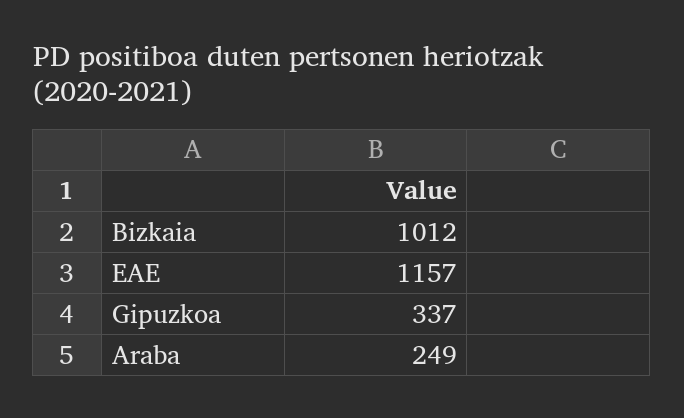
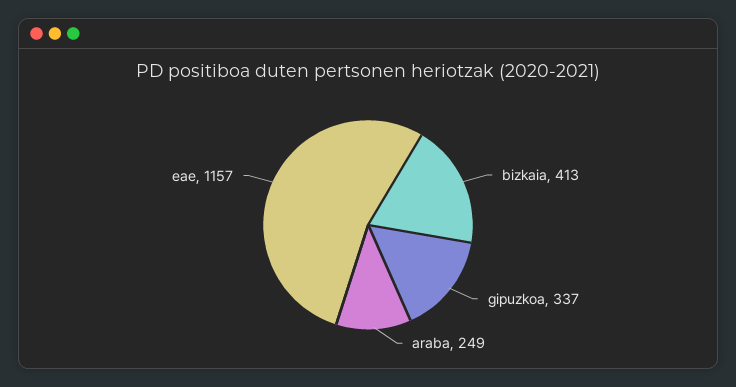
  {
-   "Bizkaia": 1012,
+   "Bizkaia": 413,
    "EAE": 1157,
    "Gipuzkoa": 337,
    "Araba": 249
  }

